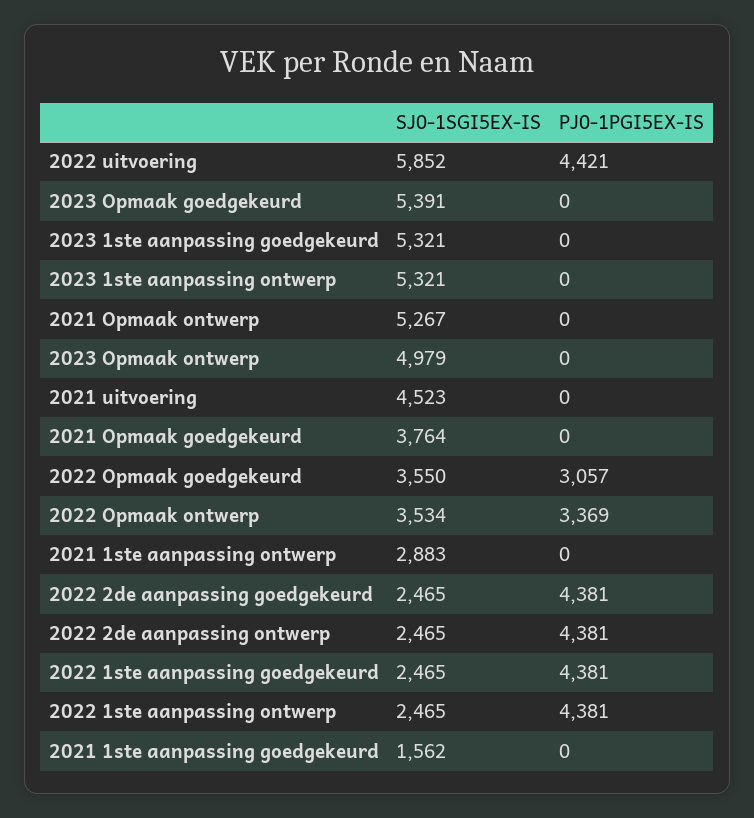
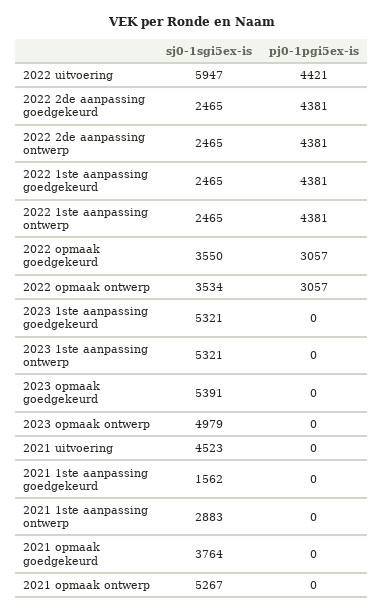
  {
    "SJ0-1SGI5EX-IS": {
-     "2022 uitvoering": 5852,
+     "2022 uitvoering": 5947,
      "2023 Opmaak goedgekeurd": 5391,
      "2023 1ste aanpassing goedgekeurd": 5321,
      "2023 1ste aanpassing ontwerp": 5321,
      "2021 Opmaak ontwerp": 5267,
      "2023 Opmaak ontwerp": 4979,
      "2021 uitvoering": 4523,
      "2021 Opmaak goedgekeurd": 3764,
      "2022 Opmaak goedgekeurd": 3550,
      "2022 Opmaak ontwerp": 3534,
      "2021 1ste aanpassing ontwerp": 2883,
      "2022 2de aanpassing goedgekeurd": 2465,
      "2022 2de aanpassing ontwerp": 2465,
      "2022 1ste aanpassing goedgekeurd": 2465,
      "2022 1ste aanpassing ontwerp": 2465,
      "2021 1ste aanpassing goedgekeurd": 1562
    },
    "PJ0-1PGI5EX-IS": {
      "2022 uitvoering": 4421,
      "2023 Opmaak goedgekeurd": 0,
      "2023 1ste aanpassing goedgekeurd": 0,
      "2023 1ste aanpassing ontwerp": 0,
      "2021 Opmaak ontwerp": 0,
      "2023 Opmaak ontwerp": 0,
      "2021 uitvoering": 0,
      "2021 Opmaak goedgekeurd": 0,
      "2022 Opmaak goedgekeurd": 3057,
-     "2022 Opmaak ontwerp": 3369,
+     "2022 Opmaak ontwerp": 3057,
      "2021 1ste aanpassing ontwerp": 0,
      "2022 2de aanpassing goedgekeurd": 4381,
      "2022 2de aanpassing ontwerp": 4381,
      "2022 1ste aanpassing goedgekeurd": 4381,
      "2022 1ste aanpassing ontwerp": 4381,
      "2021 1ste aanpassing goedgekeurd": 0
    }
  }

